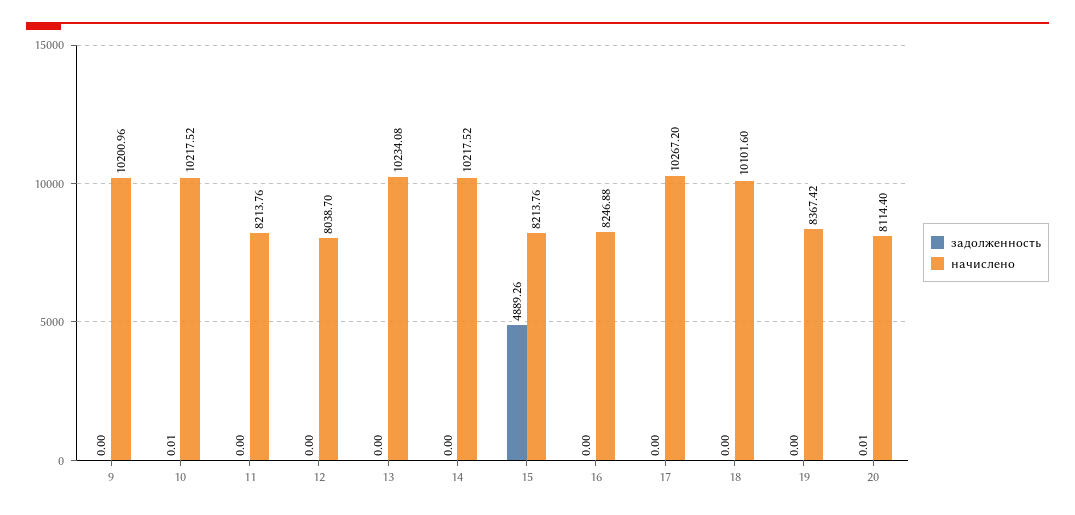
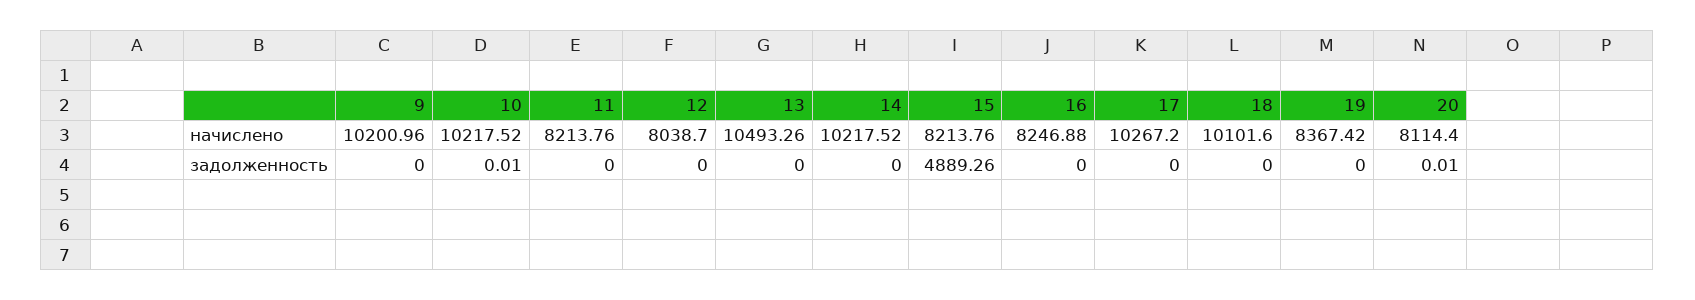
  {
    "задолженность": {
      "9": 0,
      "10": 0.01,
      "11": 0,
      "12": 0,
      "13": 0,
      "14": 0,
      "15": 4889.26,
      "16": 0,
      "17": 0,
      "18": 0,
      "19": 0,
      "20": 0.01
    },
    "начислено": {
      "9": 10200.96,
      "10": 10217.52,
      "11": 8213.76,
      "12": 8038.7,
-     "13": 10234.08,
+     "13": 10493.26,
      "14": 10217.52,
      "15": 8213.76,
      "16": 8246.88,
      "17": 10267.2,
      "18": 10101.6,
      "19": 8367.42,
      "20": 8114.4
    }
  }

